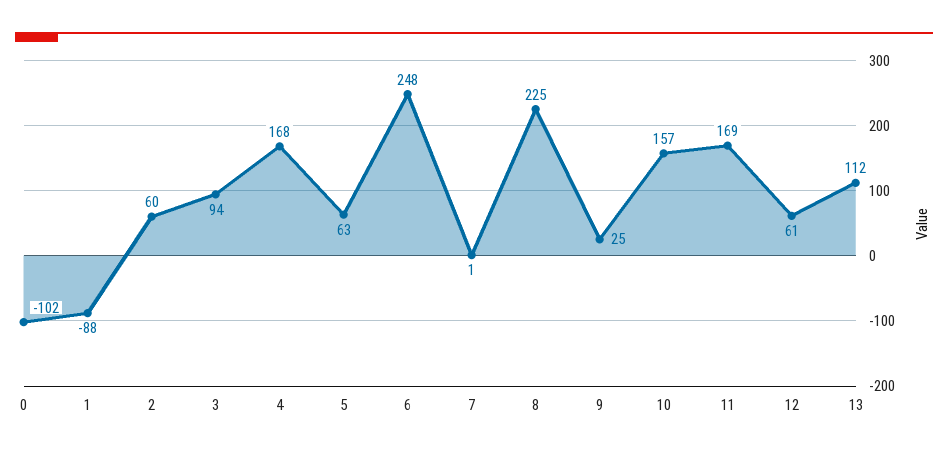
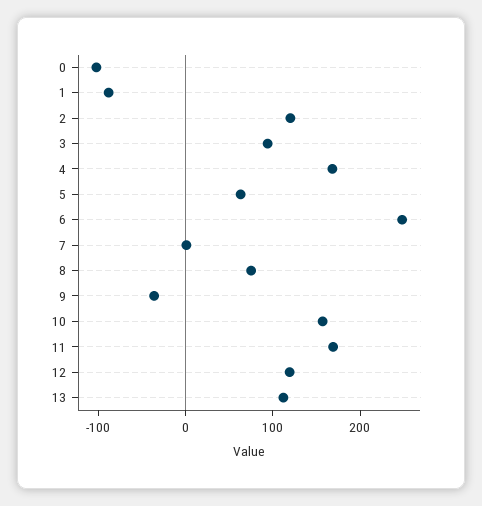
  {
    "0": -102,
    "1": -88,
-   "2": 60,
+   "2": 120,
    "3": 94,
    "4": 168,
    "5": 63,
    "6": 248,
    "7": 1,
-   "8": 225,
+   "8": 80,
-   "9": 25,
+   "9": -40,
    "10": 157,
    "11": 169,
-   "12": 61,
+   "12": 120,
    "13": 112
  }

